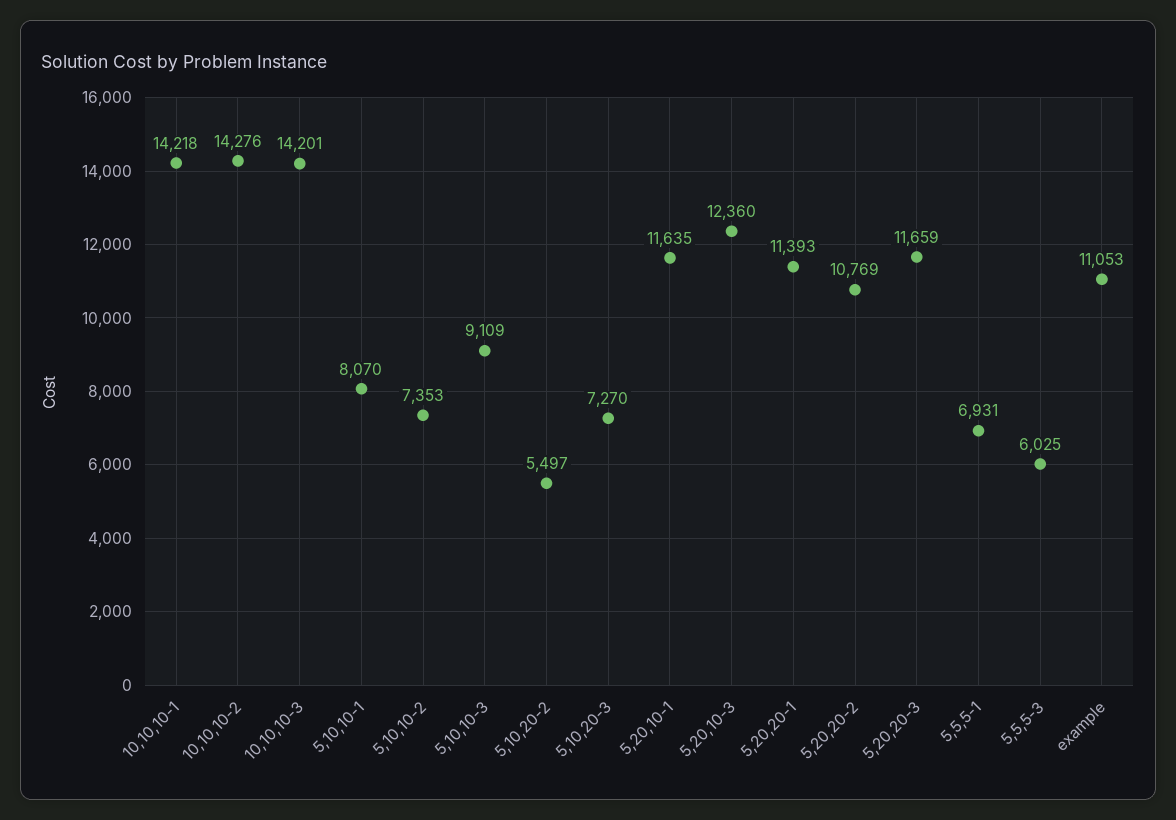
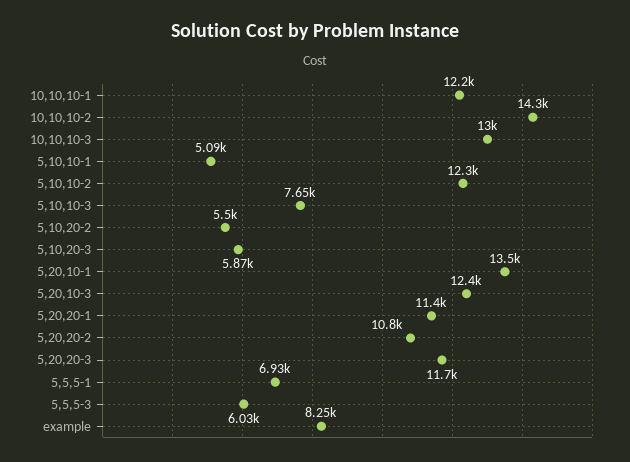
  {
-   "10,10,10-1": 14218,
+   "10,10,10-1": 12200,
    "10,10,10-2": 14276,
-   "10,10,10-3": 14201,
+   "10,10,10-3": 13000,
-   "5,10,10-1": 8070,
+   "5,10,10-1": 5090,
-   "5,10,10-2": 7353,
+   "5,10,10-2": 12300,
-   "5,10,10-3": 9109,
+   "5,10,10-3": 7650,
    "5,10,20-2": 5497,
-   "5,10,20-3": 7270,
+   "5,10,20-3": 5870,
-   "5,20,10-1": 11635,
+   "5,20,10-1": 13500,
    "5,20,10-3": 12360,
    "5,20,20-1": 11393,
    "5,20,20-2": 10769,
    "5,20,20-3": 11659,
    "5,5,5-1": 6931,
    "5,5,5-3": 6025,
-   "example": 11053
+   "example": 8250
  }

